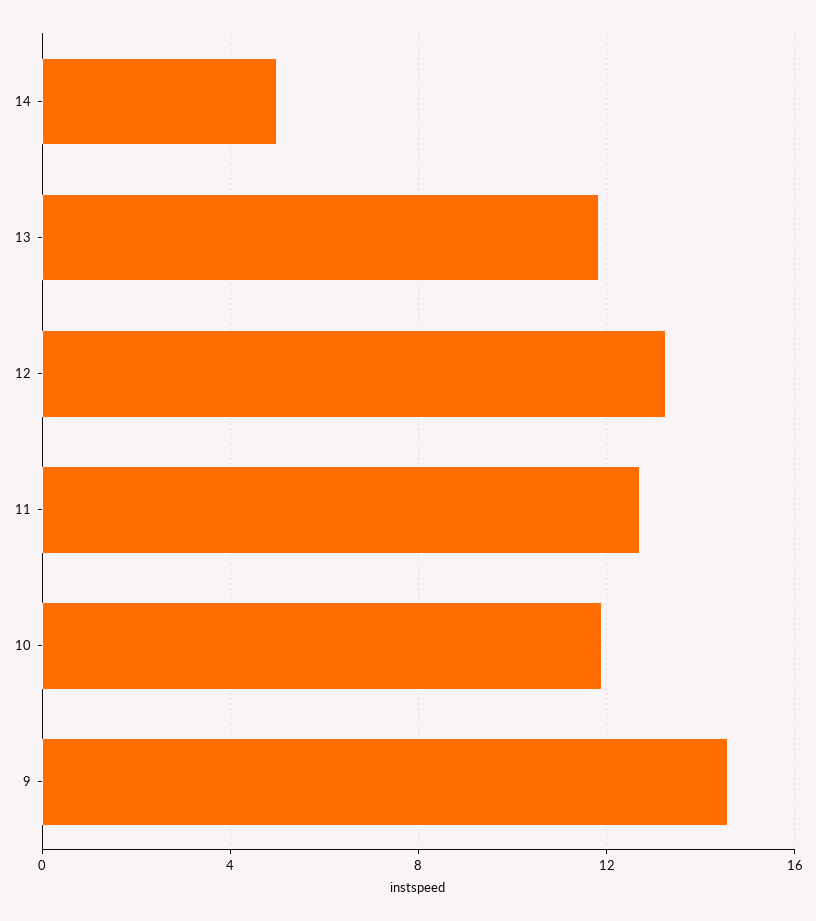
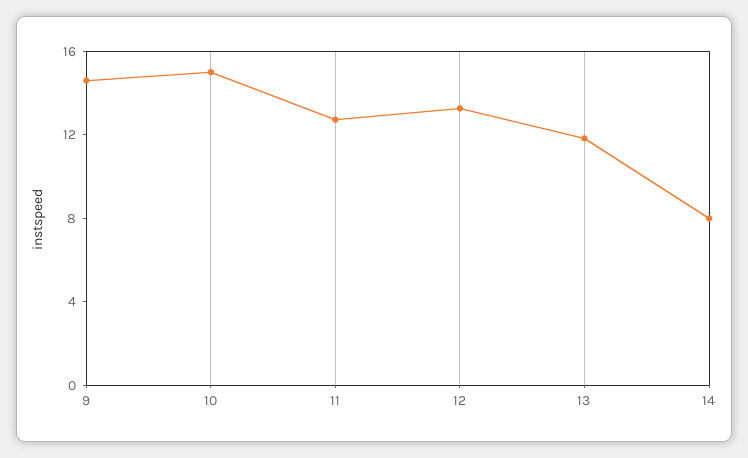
  {
-   "14": 5,
+   "14": 8,
    "13": 12,
    "12": 13.5,
    "11": 12.5,
-   "10": 12,
+   "10": 15,
    "9": 14.5
  }

